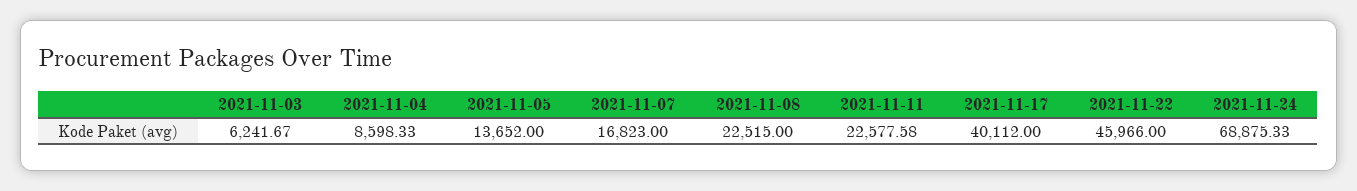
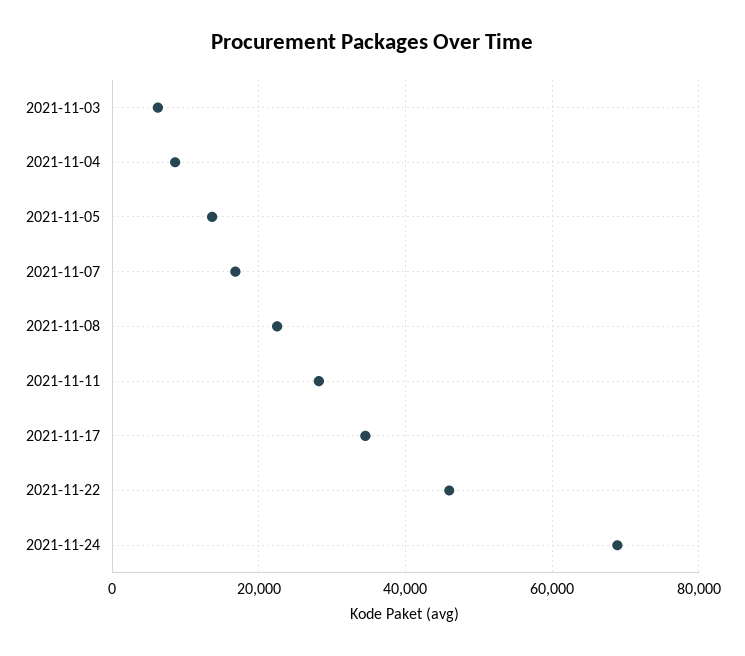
  {
    "2021-11-03": 6241.67,
    "2021-11-04": 8598.33,
    "2021-11-05": 13652,
    "2021-11-07": 16823,
    "2021-11-08": 22515,
-   "2021-11-11": 22577.58,
+   "2021-11-11": 28000,
-   "2021-11-17": 40112,
+   "2021-11-17": 34000,
    "2021-11-22": 45966,
    "2021-11-24": 68875.33
  }

